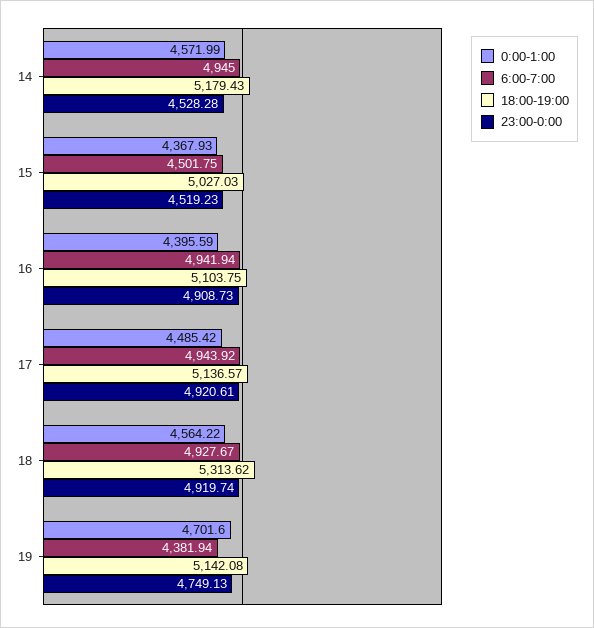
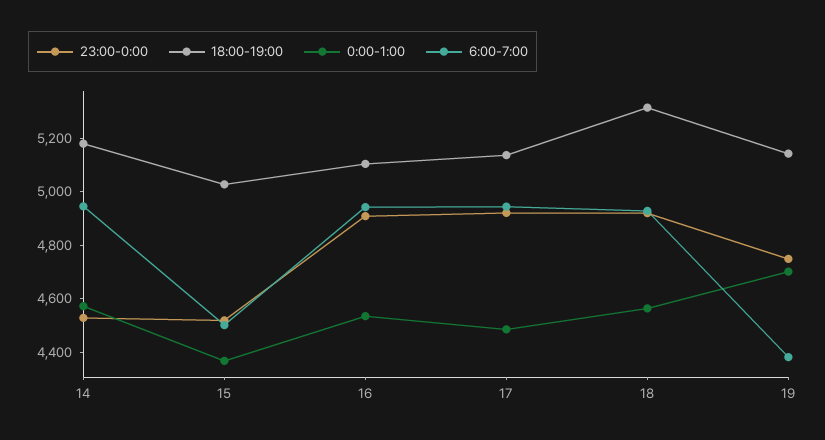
  {
    "0:00-1:00": {
      "14": 4571.99,
      "15": 4367.93,
-     "16": 4395.59,
+     "16": 4550,
      "17": 4485.42,
      "18": 4564.22,
      "19": 4701.6
    },
    "6:00-7:00": {
      "14": 4945,
      "15": 4501.75,
      "16": 4941.94,
      "17": 4943.92,
      "18": 4927.67,
      "19": 4381.94
    },
    "18:00-19:00": {
      "14": 5179.43,
      "15": 5027.03,
      "16": 5103.75,
      "17": 5136.57,
      "18": 5313.62,
      "19": 5142.08
    },
    "23:00-0:00": {
      "14": 4528.28,
      "15": 4519.23,
      "16": 4908.73,
      "17": 4920.61,
      "18": 4919.74,
      "19": 4749.13
    }
  }

